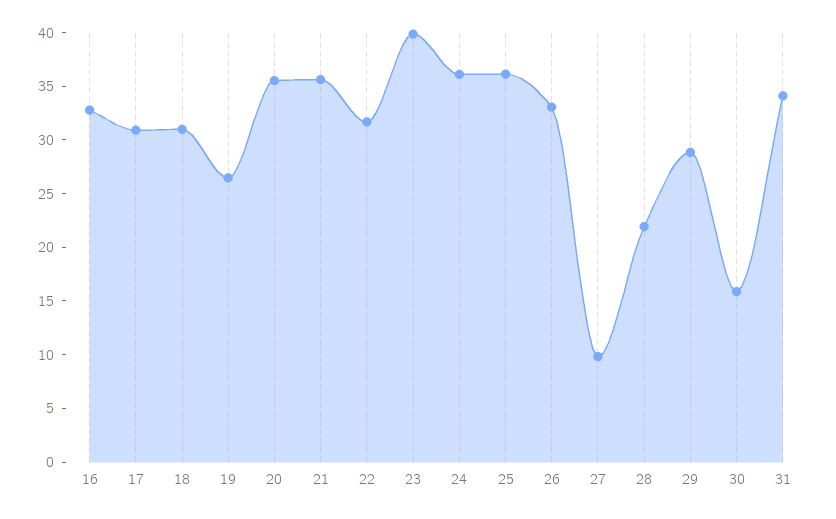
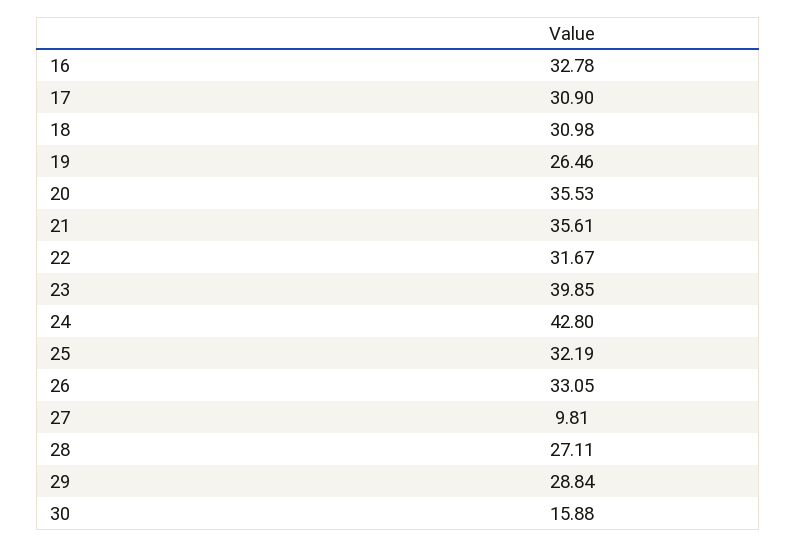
  {
    "16": 32.78,
    "17": 30.9,
    "18": 30.98,
    "19": 26.46,
    "20": 35.53,
    "21": 35.61,
    "22": 31.67,
    "23": 39.85,
-   "24": 36,
+   "24": 42.8,
-   "25": 36,
+   "25": 32.19,
    "26": 33.05,
    "27": 9.81,
-   "28": 22,
+   "28": 27.11,
    "29": 28.84,
-   "30": 15.88,
+   "30": 15.88
-   "31": 34
  }

